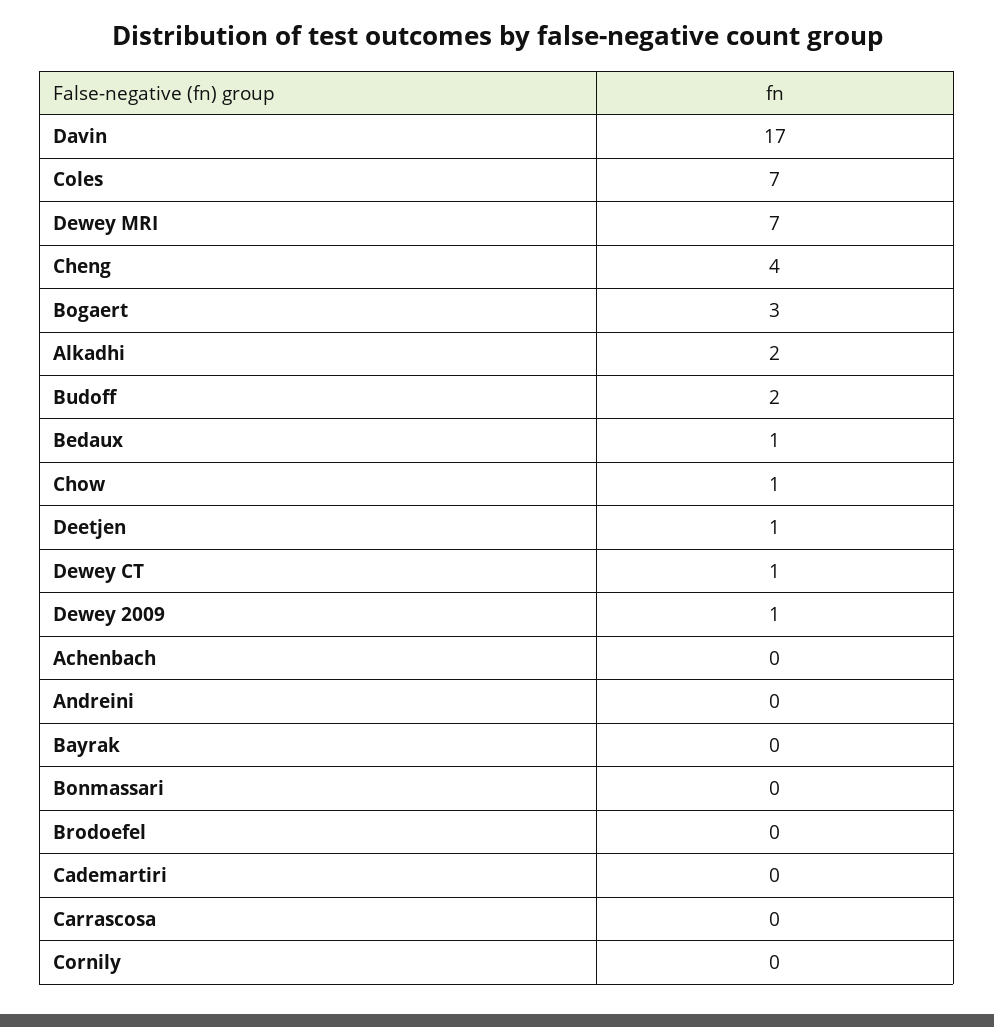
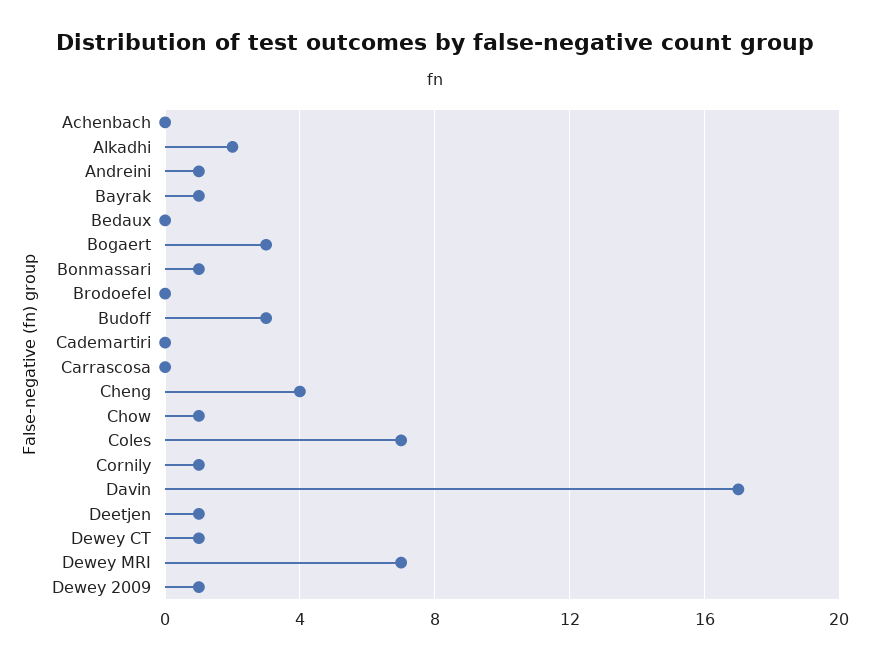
  {
    "Davin": 17,
    "Coles": 7,
    "Dewey MRI": 7,
    "Cheng": 4,
    "Bogaert": 3,
    "Alkadhi": 2,
-   "Budoff": 2,
+   "Budoff": 3,
-   "Bedaux": 1,
+   "Bedaux": 0,
    "Chow": 1,
    "Deetjen": 1,
    "Dewey CT": 1,
    "Dewey 2009": 1,
    "Achenbach": 0,
-   "Andreini": 0,
+   "Andreini": 1,
-   "Bayrak": 0,
+   "Bayrak": 1,
-   "Bonmassari": 0,
+   "Bonmassari": 1,
    "Brodoefel": 0,
    "Cademartiri": 0,
    "Carrascosa": 0,
-   "Cornily": 0
+   "Cornily": 1
  }

